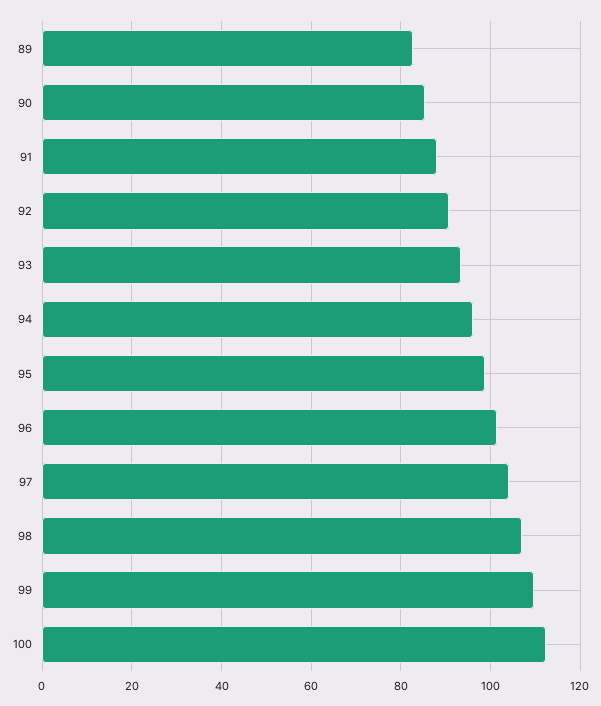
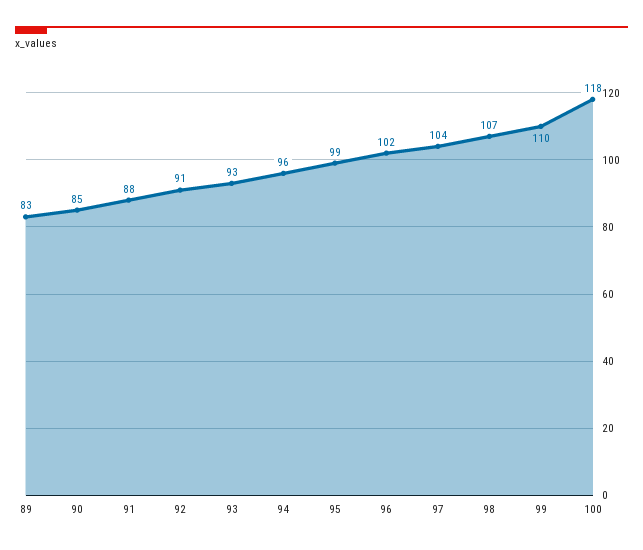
  {
    "89": 83,
    "90": 85,
    "91": 88,
    "92": 91,
    "93": 93,
    "94": 96,
    "95": 99,
    "96": 102,
    "97": 104,
    "98": 107,
    "99": 110,
-   "100": 112
+   "100": 118
  }

